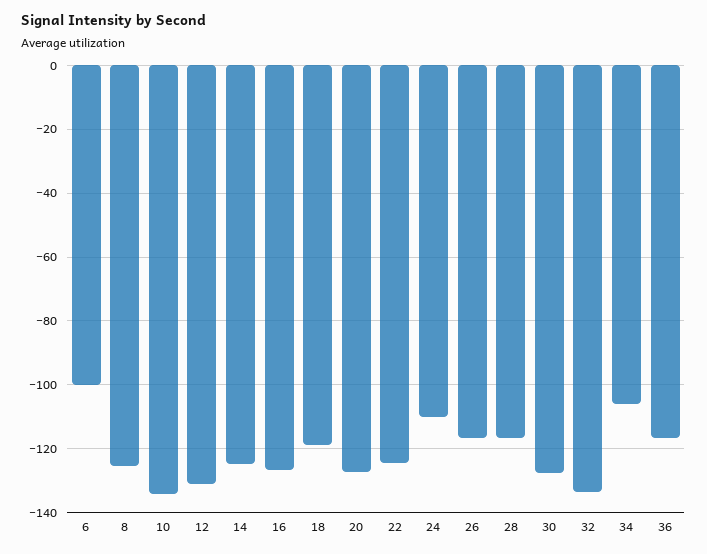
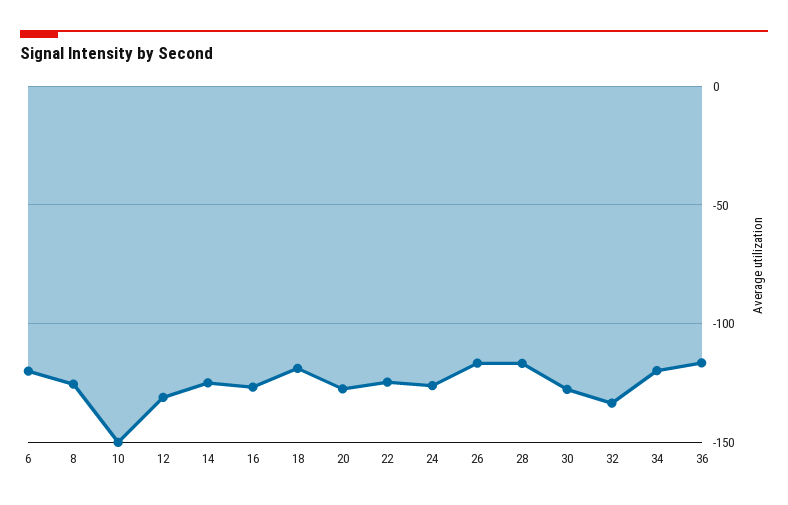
  {
-   "6": -100,
+   "6": -120,
    "8": -126,
-   "10": -134,
+   "10": -150,
    "12": -132,
    "14": -124,
    "16": -126,
    "18": -118,
    "20": -128,
    "22": -124,
-   "24": -110,
+   "24": -125,
    "26": -116,
    "28": -116,
    "30": -128,
    "32": -134,
-   "34": -106,
+   "34": -120,
    "36": -116
  }

